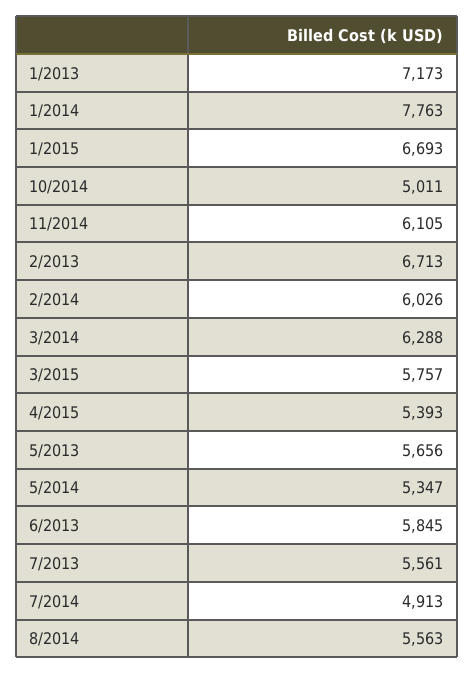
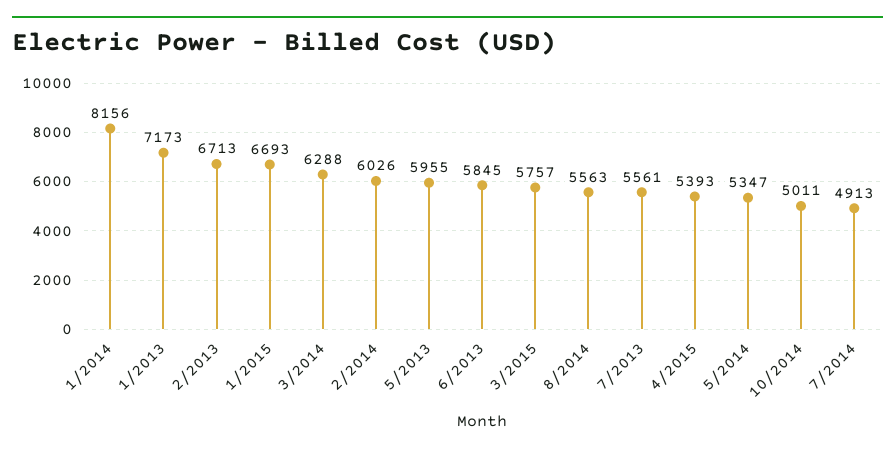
  {
    "1/2013": 7173,
-   "1/2014": 7763,
+   "1/2014": 8156,
    "1/2015": 6693,
    "10/2014": 5011,
-   "11/2014": 6105,
    "2/2013": 6713,
    "2/2014": 6026,
    "3/2014": 6288,
    "3/2015": 5757,
    "4/2015": 5393,
-   "5/2013": 5656,
+   "5/2013": 5955,
    "5/2014": 5347,
    "6/2013": 5845,
    "7/2013": 5561,
    "7/2014": 4913,
    "8/2014": 5563
  }

